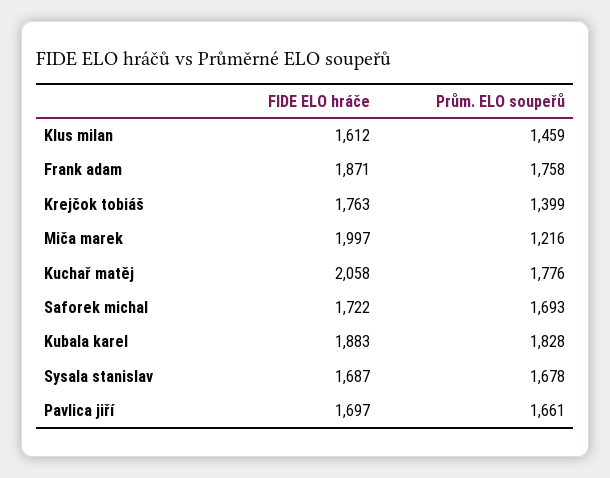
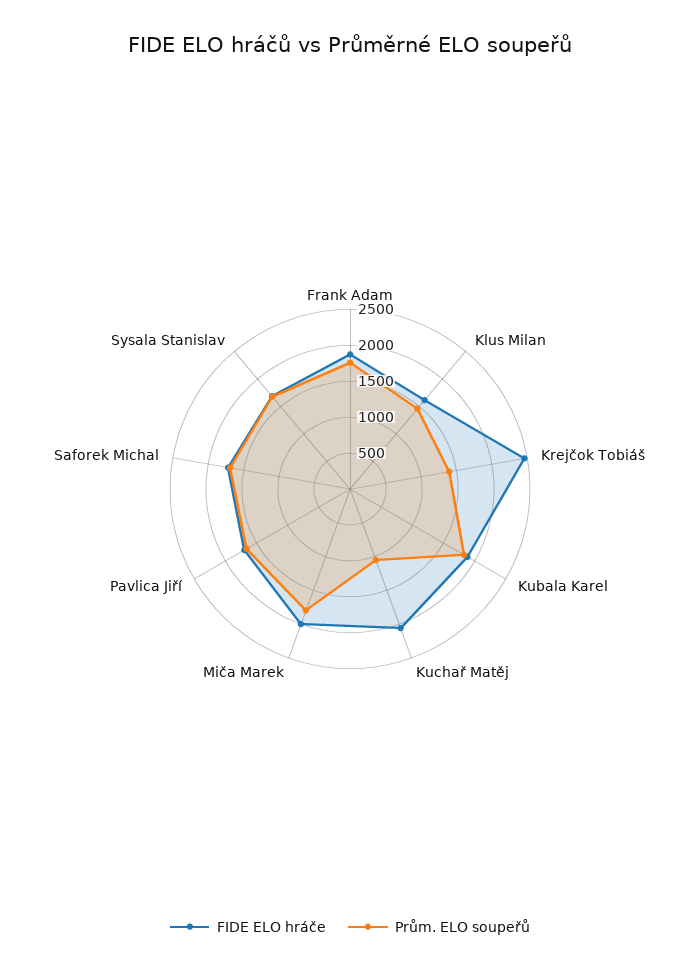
  {
    "FIDE ELO hráče": {
      "Klus milan": 1612,
      "Frank adam": 1871,
-     "Krejčok tobiáš": 1763,
+     "Krejčok tobiáš": 2500,
      "Miča marek": 1997,
      "Kuchař matěj": 2058,
      "Saforek michal": 1722,
      "Kubala karel": 1883,
      "Sysala stanislav": 1687,
      "Pavlica jiří": 1697
    },
    "Prům. ELO soupeřů": {
      "Klus milan": 1459,
      "Frank adam": 1758,
      "Krejčok tobiáš": 1399,
-     "Miča marek": 1216,
+     "Miča marek": 1750,
-     "Kuchař matěj": 1776,
+     "Kuchař matěj": 1000,
      "Saforek michal": 1693,
      "Kubala karel": 1828,
      "Sysala stanislav": 1678,
      "Pavlica jiří": 1661
    }
  }

